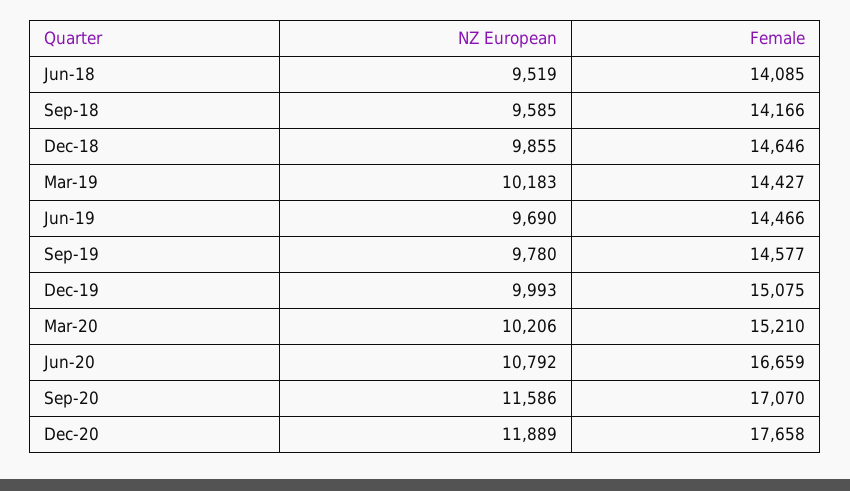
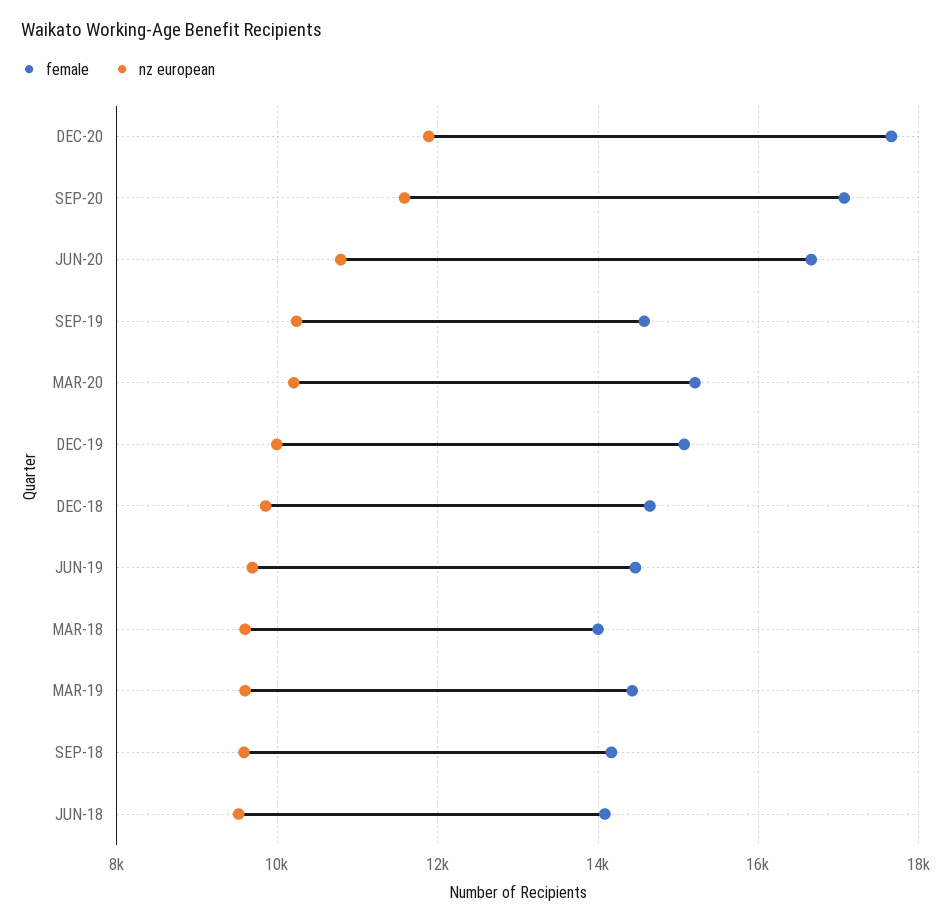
  {
    "NZ European": {
      "Jun-18": 9519,
      "Sep-18": 9585,
      "Dec-18": 9855,
-     "Mar-19": 10183,
+     "Mar-19": 9600,
      "Jun-19": 9690,
-     "Sep-19": 9780,
+     "Sep-19": 10200,
      "Dec-19": 9993,
      "Mar-20": 10206,
      "Jun-20": 10792,
      "Sep-20": 11586,
-     "Dec-20": 11889
+     "Dec-20": 11889,
+     "MAR-18": 9600
    },
    "Female": {
      "Jun-18": 14085,
      "Sep-18": 14166,
      "Dec-18": 14646,
      "Mar-19": 14427,
      "Jun-19": 14466,
      "Sep-19": 14577,
      "Dec-19": 15075,
      "Mar-20": 15210,
      "Jun-20": 16659,
      "Sep-20": 17070,
-     "Dec-20": 17658
+     "Dec-20": 17658,
+     "MAR-18": 14000
    }
  }

